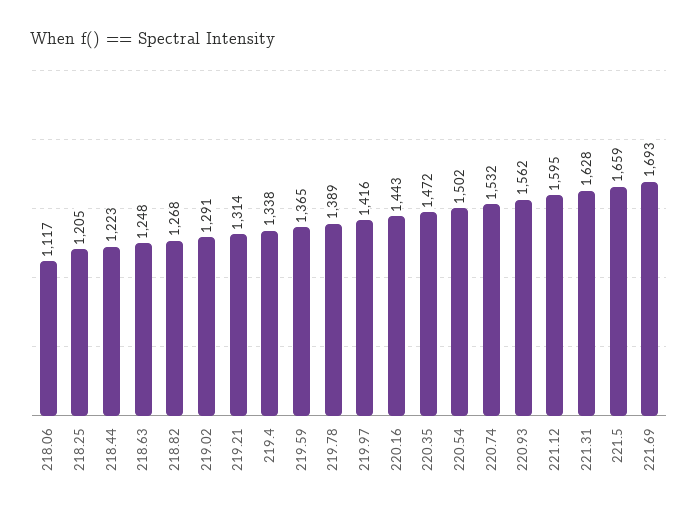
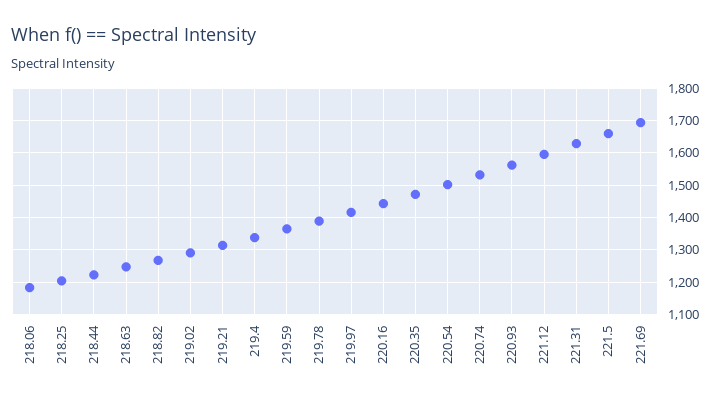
  {
-   "218.06": 1117,
+   "218.06": 1180,
    "218.25": 1205,
    "218.44": 1223,
    "218.63": 1248,
    "218.82": 1268,
    "219.02": 1291,
    "219.21": 1314,
    "219.4": 1338,
    "219.59": 1365,
    "219.78": 1389,
    "219.97": 1416,
    "220.16": 1443,
    "220.35": 1472,
    "220.54": 1502,
    "220.74": 1532,
    "220.93": 1562,
    "221.12": 1595,
    "221.31": 1628,
    "221.5": 1659,
    "221.69": 1693
  }

